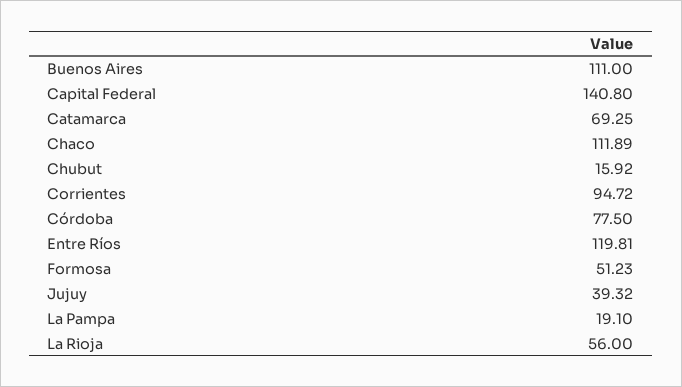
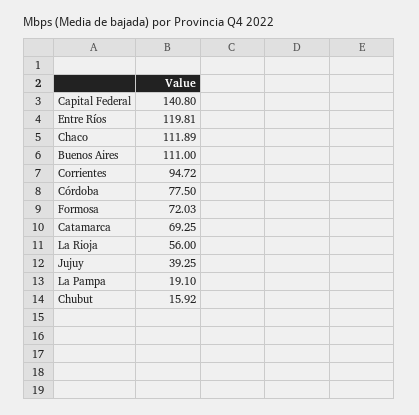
  {
    "Buenos Aires": 111,
    "Capital Federal": 140.8,
    "Catamarca": 69.25,
    "Chaco": 111.89,
    "Chubut": 15.92,
    "Corrientes": 94.72,
    "Córdoba": 77.5,
    "Entre Ríos": 119.81,
-   "Formosa": 51.23,
+   "Formosa": 72.03,
-   "Jujuy": 39.32,
+   "Jujuy": 39.25,
    "La Pampa": 19.1,
    "La Rioja": 56
  }

